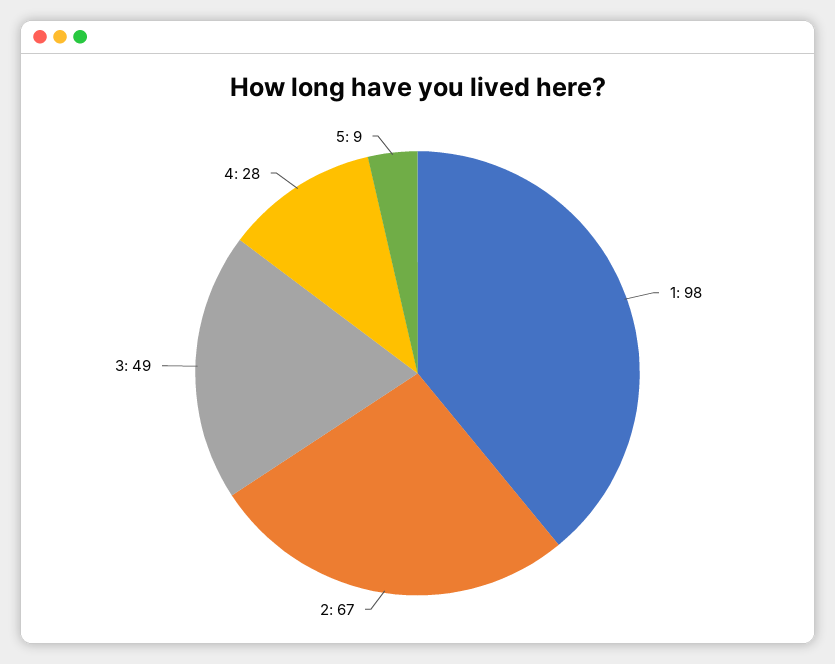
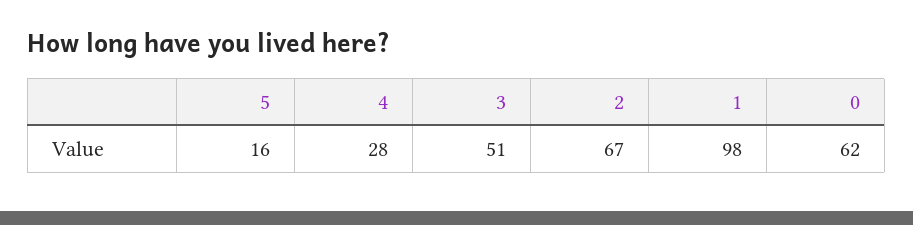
  {
    "1": 98,
    "2": 67,
-   "3": 49,
+   "3": 51,
    "4": 28,
-   "5": 9
+   "5": 16,
+   "0": 62
  }

